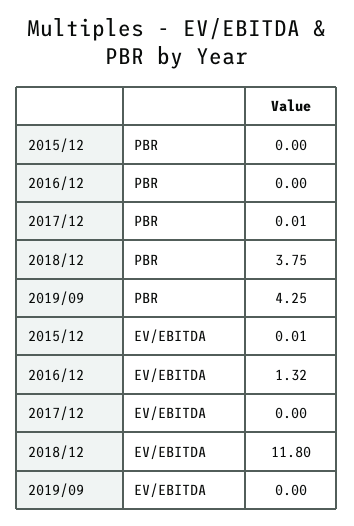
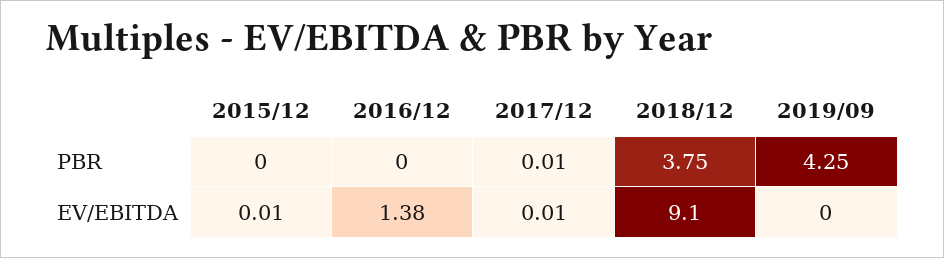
  {
    "2015/12": {
      "PBR": 0,
      "EV/EBITDA": 0.01
    },
    "2016/12": {
      "PBR": 0,
-     "EV/EBITDA": 1.32
+     "EV/EBITDA": 1.38
    },
    "2017/12": {
      "PBR": 0.01,
-     "EV/EBITDA": 0
+     "EV/EBITDA": 0.01
    },
    "2018/12": {
      "PBR": 3.75,
-     "EV/EBITDA": 11.8
+     "EV/EBITDA": 9.1
    },
    "2019/09": {
      "PBR": 4.25,
      "EV/EBITDA": 0
    }
  }

